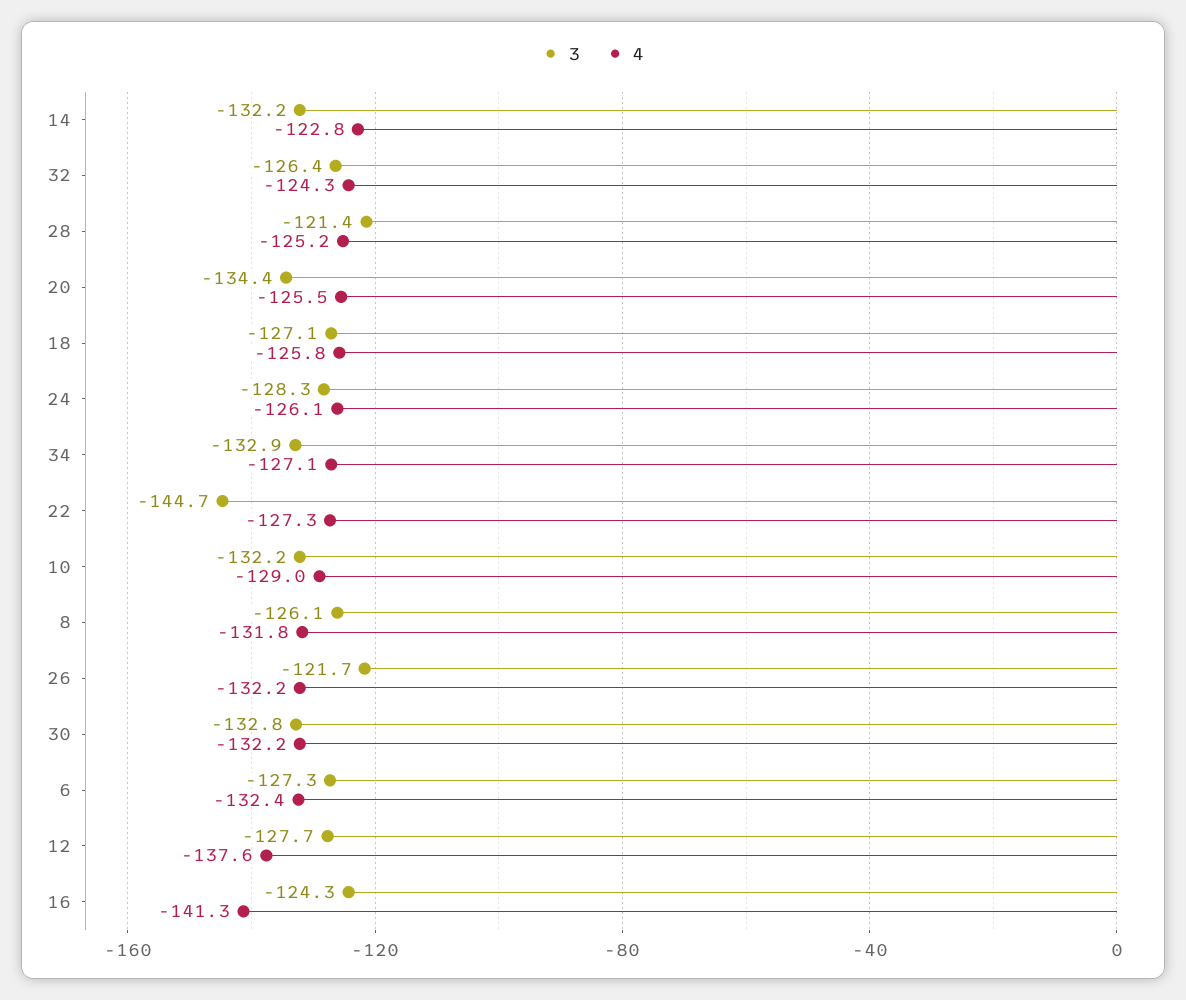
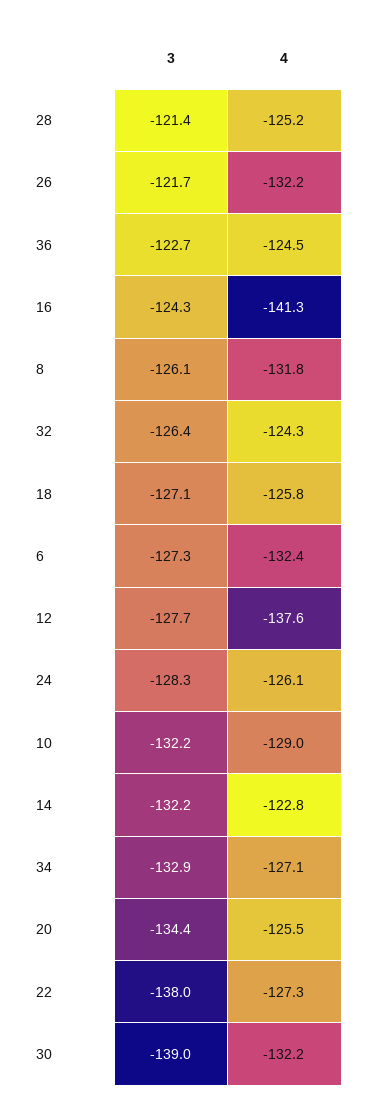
  {
    "3": {
      "14": -132.2,
      "32": -126.4,
      "28": -121.4,
      "20": -134.4,
      "18": -127.1,
      "24": -128.3,
      "34": -132.9,
-     "22": -144.7,
+     "22": -138,
      "10": -132.2,
      "8": -126.1,
      "26": -121.7,
-     "30": -132.8,
+     "30": -139,
      "6": -127.3,
      "12": -127.7,
-     "16": -124.3
+     "16": -124.3,
+     "36": -122.7
    },
    "4": {
      "14": -122.8,
      "32": -124.3,
      "28": -125.2,
      "20": -125.5,
      "18": -125.8,
      "24": -126.1,
      "34": -127.1,
      "22": -127.3,
      "10": -129,
      "8": -131.8,
      "26": -132.2,
      "30": -132.2,
      "6": -132.4,
      "12": -137.6,
-     "16": -141.3
+     "16": -141.3,
+     "36": -124.5
    }
  }

